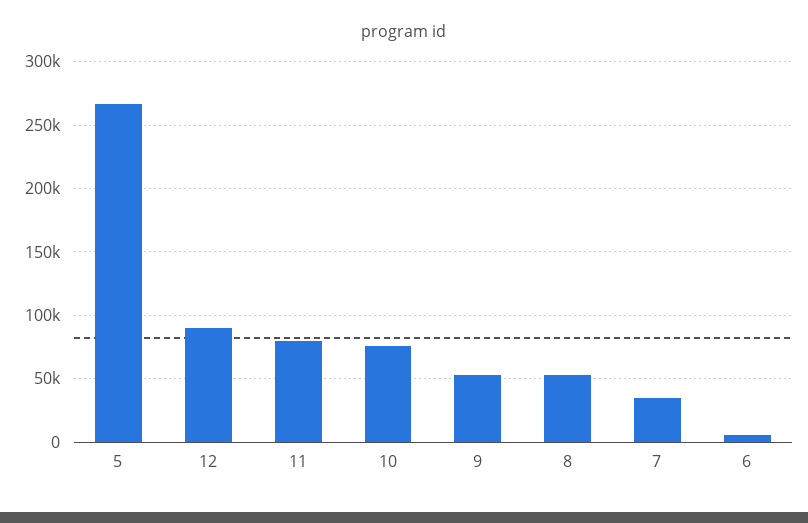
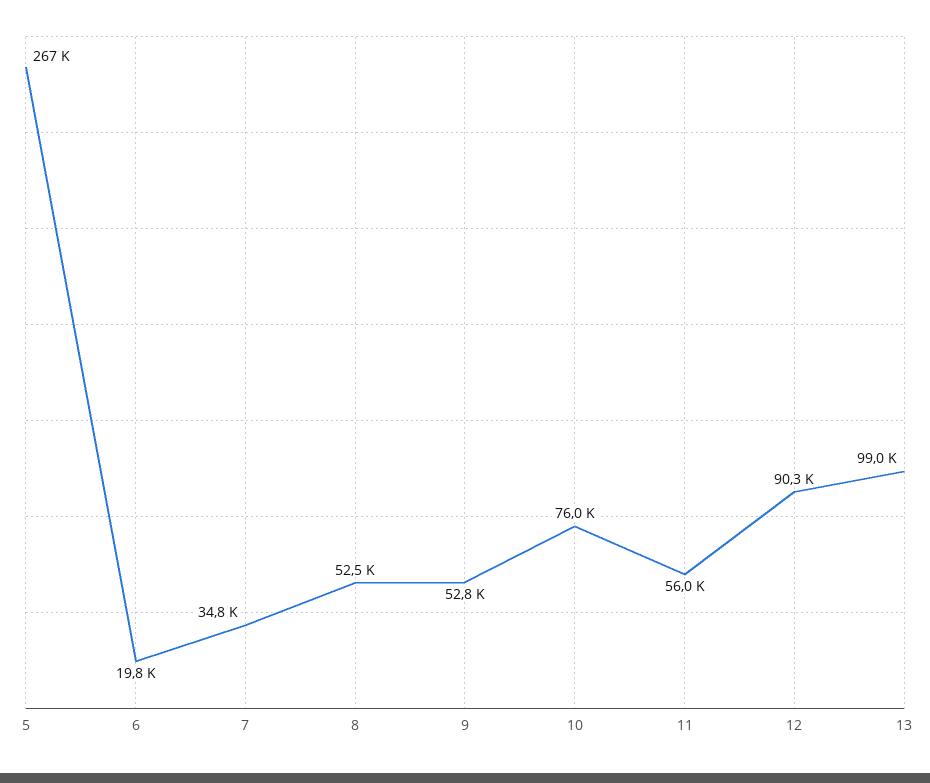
  {
    "5": 267000,
    "12": 90300,
-   "11": 80000,
+   "11": 56000,
    "10": 76000,
    "9": 52800,
    "8": 52500,
    "7": 34800,
-   "6": 5000
+   "6": 19800,
+   "13": 99000
  }

